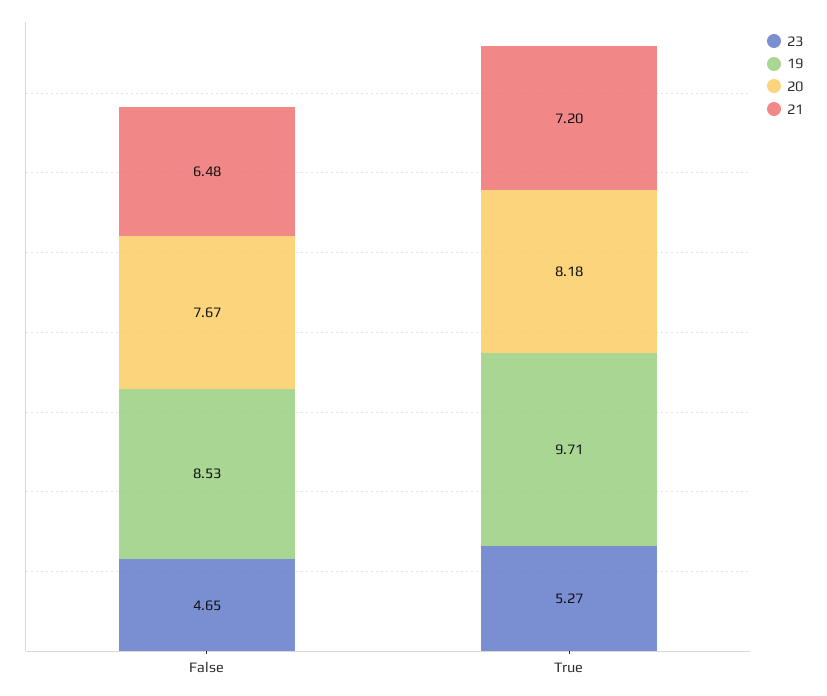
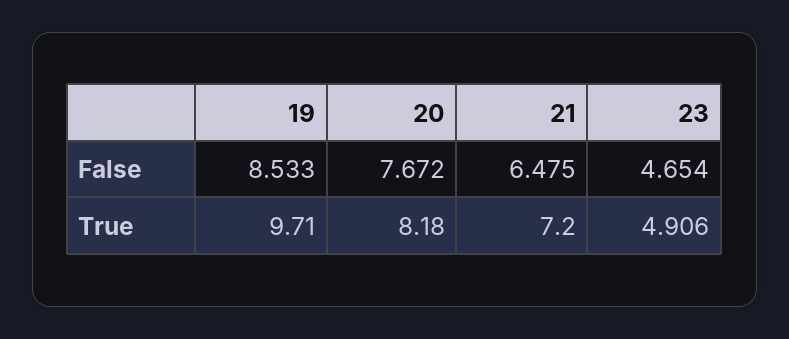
  {
    "23": {
      "False": 4.654,
-     "True": 5.27
+     "True": 4.906
    },
    "19": {
      "False": 8.533,
      "True": 9.71
    },
    "20": {
      "False": 7.672,
      "True": 8.18
    },
    "21": {
      "False": 6.475,
      "True": 7.2
    }
  }

